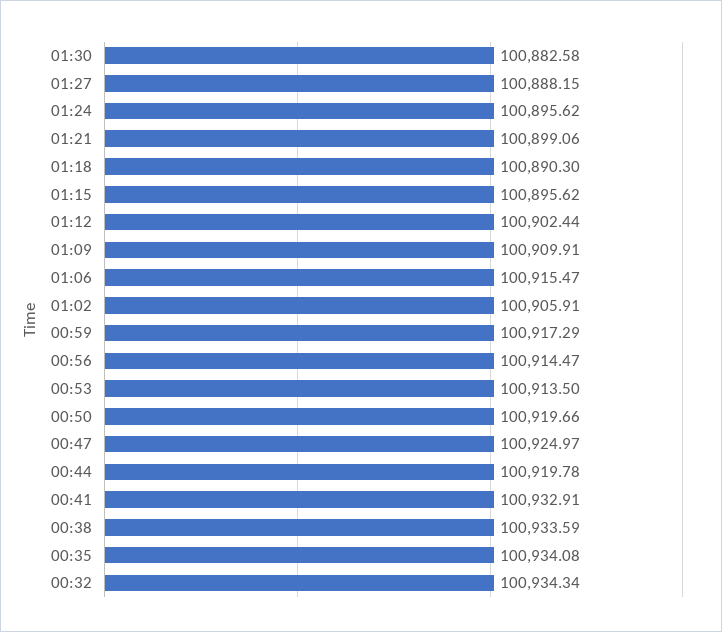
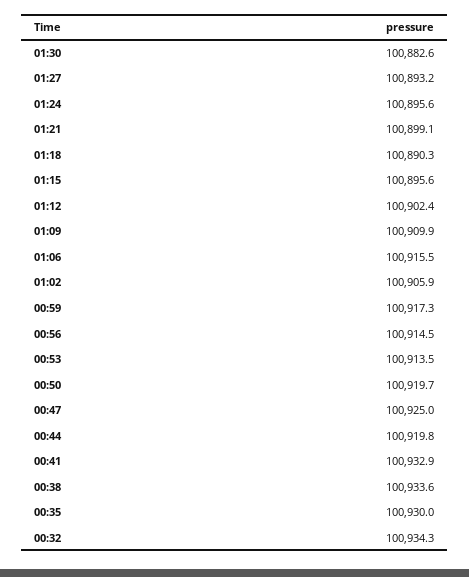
  {
    "01:30": 100882.58,
-   "01:27": 100888.15,
+   "01:27": 100893.2,
    "01:24": 100895.62,
    "01:21": 100899.06,
    "01:18": 100890.3,
    "01:15": 100895.62,
    "01:12": 100902.44,
    "01:09": 100909.91,
    "01:06": 100915.47,
    "01:02": 100905.91,
    "00:59": 100917.29,
    "00:56": 100914.47,
    "00:53": 100913.5,
    "00:50": 100919.66,
    "00:47": 100924.97,
    "00:44": 100919.78,
    "00:41": 100932.91,
    "00:38": 100933.59,
-   "00:35": 100934.08,
+   "00:35": 100930,
    "00:32": 100934.34
  }

